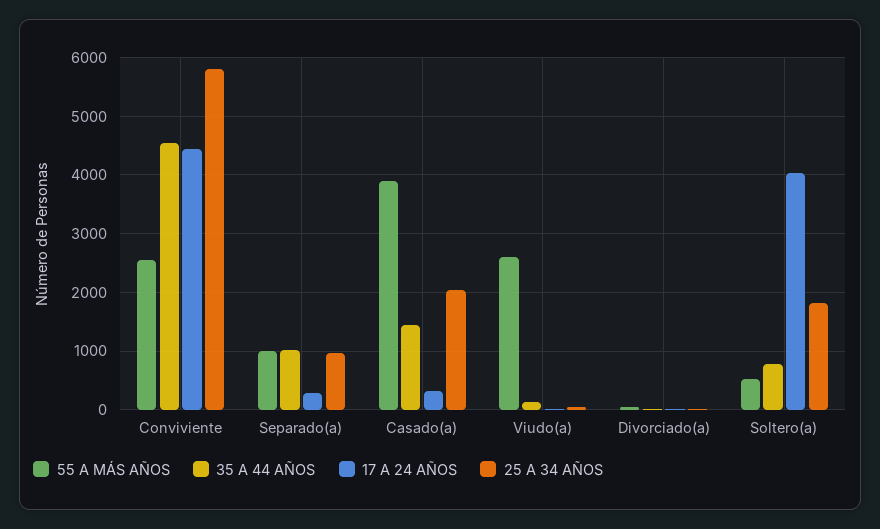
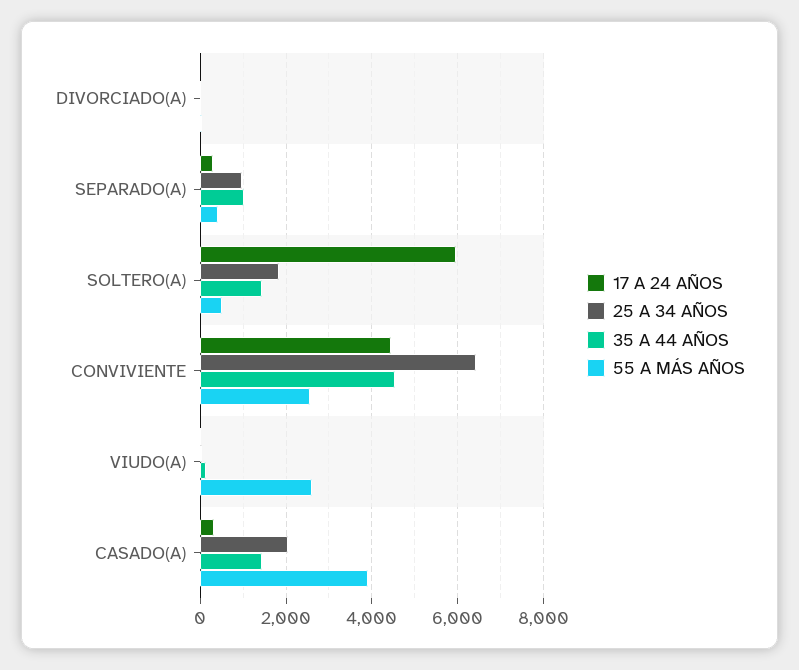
  {
    "55 A MÁS AÑOS": {
      "Conviviente": 2600,
-     "Separado(a)": 1000,
+     "Separado(a)": 400,
      "Casado(a)": 4000,
      "Viudo(a)": 2600,
      "Divorciado(a)": 0,
      "Soltero(a)": 600
    },
    "35 A 44 AÑOS": {
      "Conviviente": 4600,
      "Separado(a)": 1000,
      "Casado(a)": 1400,
      "Viudo(a)": 200,
      "Divorciado(a)": 0,
-     "Soltero(a)": 800
+     "Soltero(a)": 1400
    },
    "17 A 24 AÑOS": {
      "Conviviente": 4400,
      "Separado(a)": 200,
      "Casado(a)": 400,
      "Viudo(a)": 0,
      "Divorciado(a)": 0,
-     "Soltero(a)": 4000
+     "Soltero(a)": 6000
    },
    "25 A 34 AÑOS": {
-     "Conviviente": 5800,
+     "Conviviente": 6400,
      "Separado(a)": 1000,
      "Casado(a)": 2000,
      "Viudo(a)": 0,
      "Divorciado(a)": 0,
      "Soltero(a)": 1800
    }
  }

